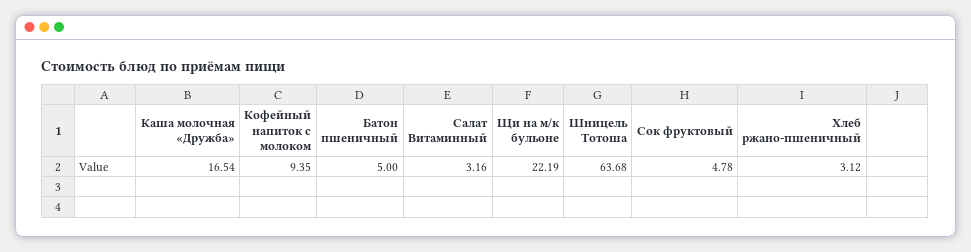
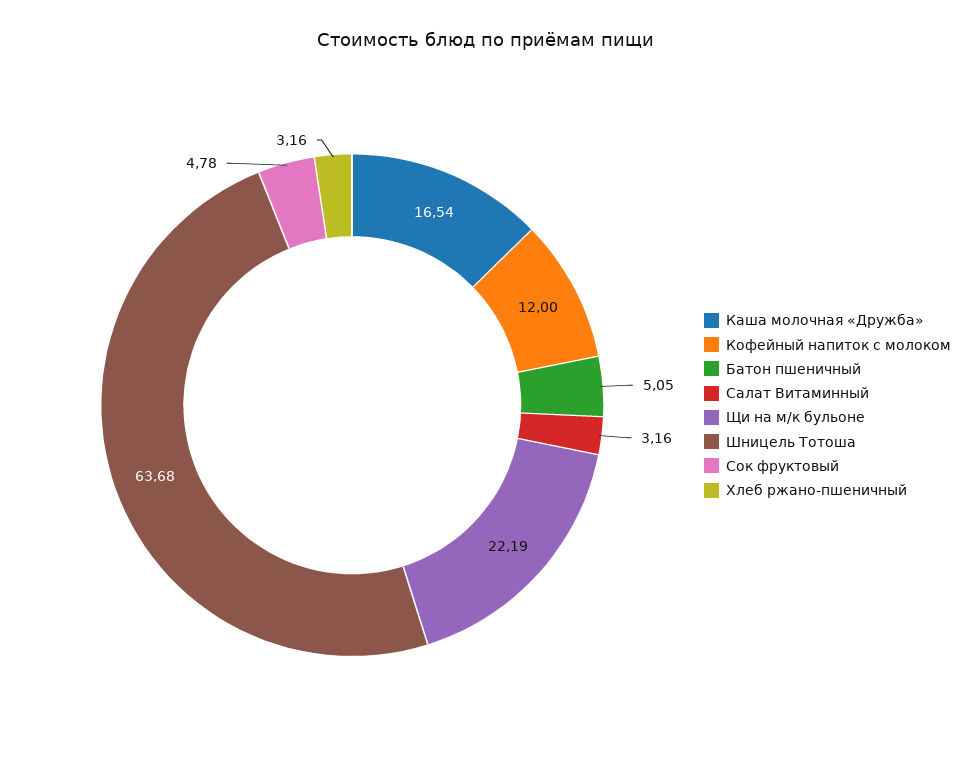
  {
    "Каша молочная «Дружба»": 16.54,
-   "Кофейный напиток с молоком": 9.35,
+   "Кофейный напиток с молоком": 12,
-   "Батон пшеничный": 5,
+   "Батон пшеничный": 5.05,
    "Салат Витаминный": 3.16,
    "Щи на м/к бульоне": 22.19,
    "Шницель Тотоша": 63.68,
    "Сок фруктовый": 4.78,
-   "Хлеб ржано-пшеничный": 3.12
+   "Хлеб ржано-пшеничный": 3.16
  }

